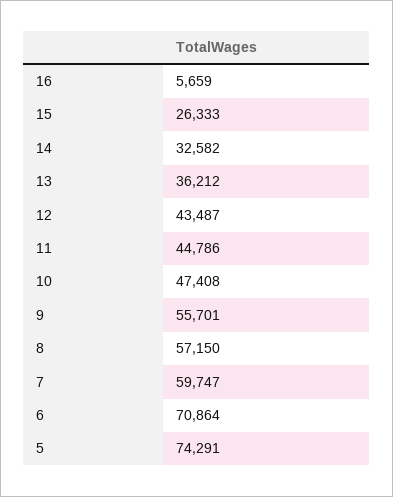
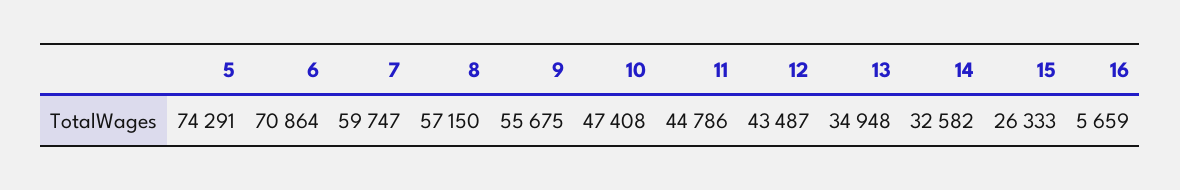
  {
    "16": 5659,
    "15": 26333,
    "14": 32582,
-   "13": 36212,
+   "13": 34948,
    "12": 43487,
    "11": 44786,
    "10": 47408,
-   "9": 55701,
+   "9": 55675,
    "8": 57150,
    "7": 59747,
    "6": 70864,
    "5": 74291
  }

